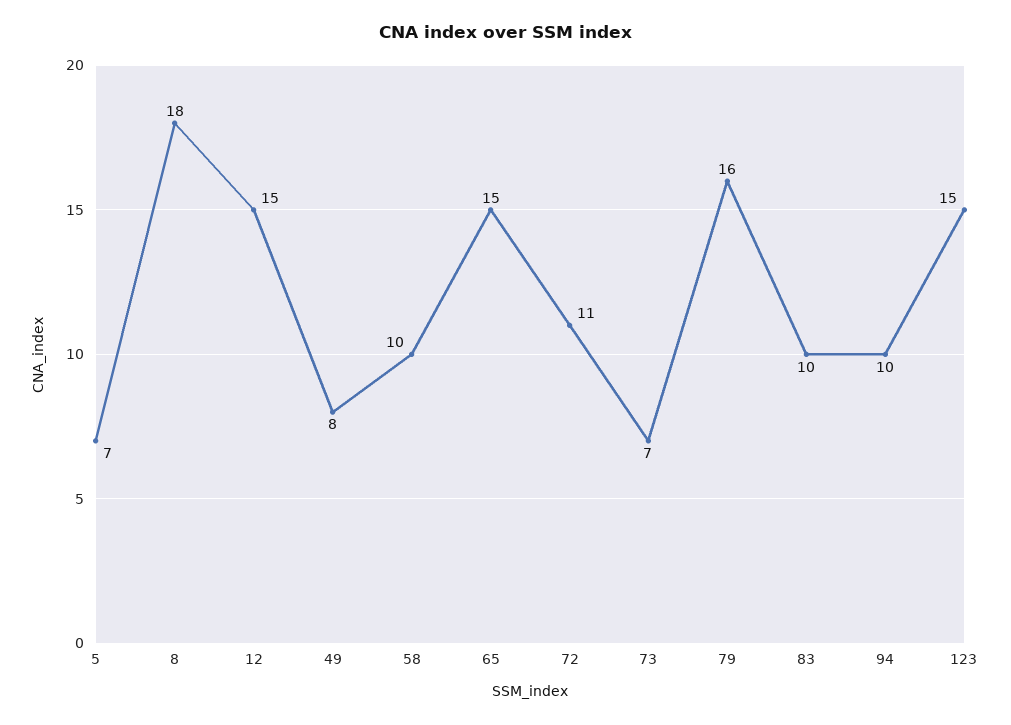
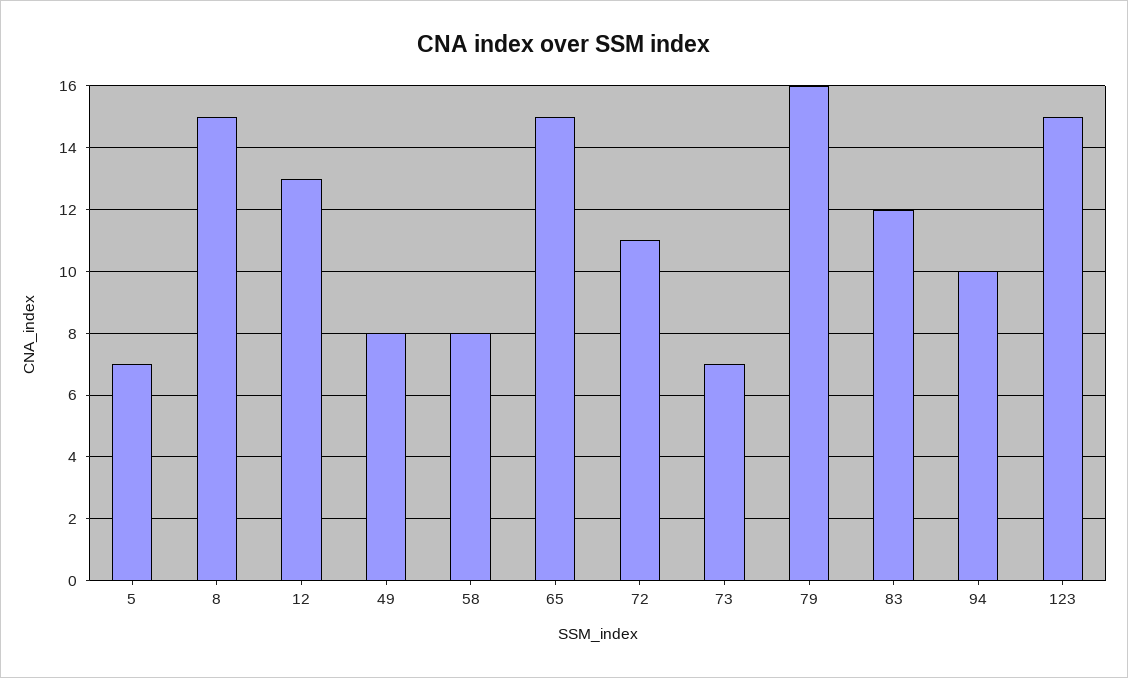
  {
    "5": 7,
-   "8": 18,
+   "8": 15,
-   "12": 15,
+   "12": 13,
    "49": 8,
-   "58": 10,
+   "58": 8,
    "65": 15,
    "72": 11,
    "73": 7,
    "79": 16,
-   "83": 10,
+   "83": 12,
    "94": 10,
    "123": 15
  }

